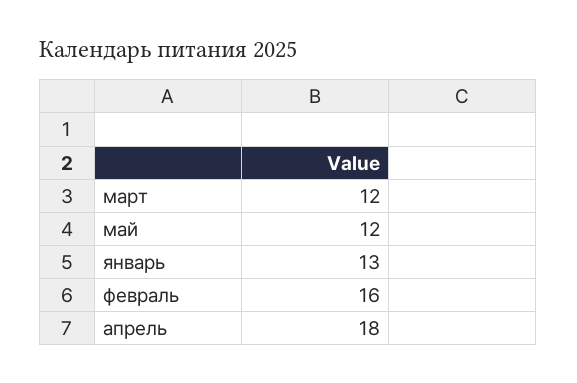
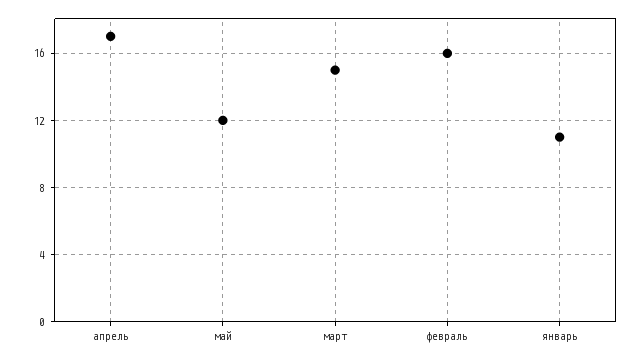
  {
-   "март": 12,
+   "март": 15,
    "май": 12,
-   "январь": 13,
+   "январь": 11,
    "февраль": 16,
-   "апрель": 18
+   "апрель": 17
  }

